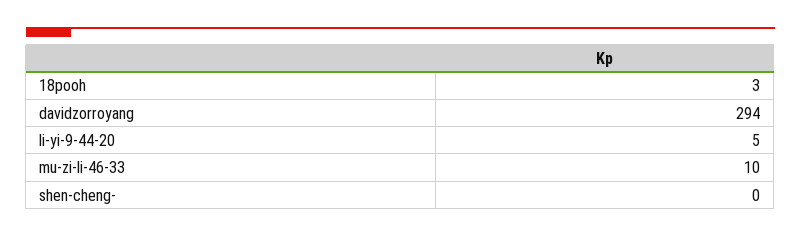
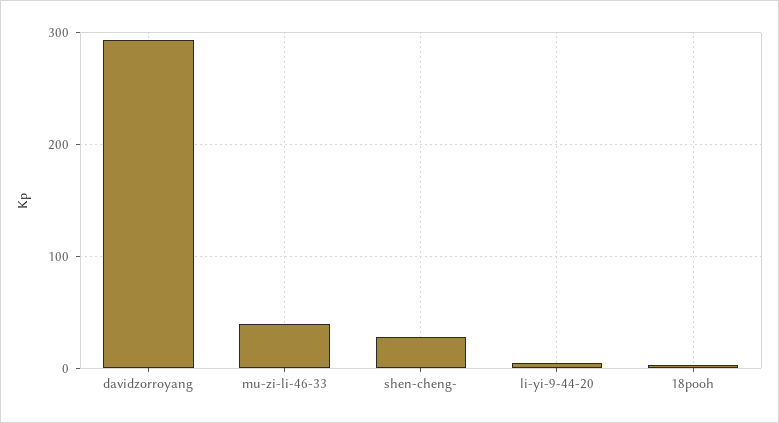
  {
    "18pooh": 3,
    "davidzorroyang": 294,
    "li-yi-9-44-20": 5,
-   "mu-zi-li-46-33": 10,
+   "mu-zi-li-46-33": 40,
-   "shen-cheng-": 0
+   "shen-cheng-": 30
  }

